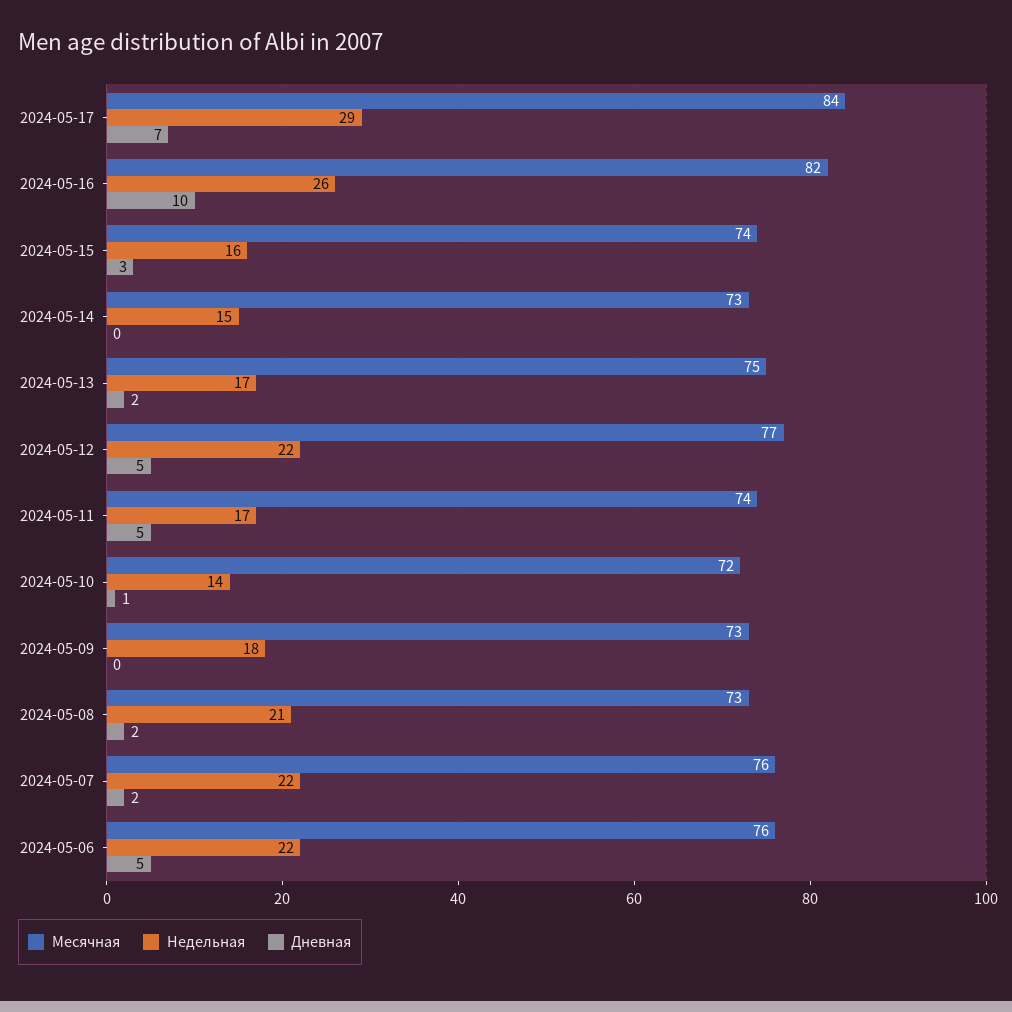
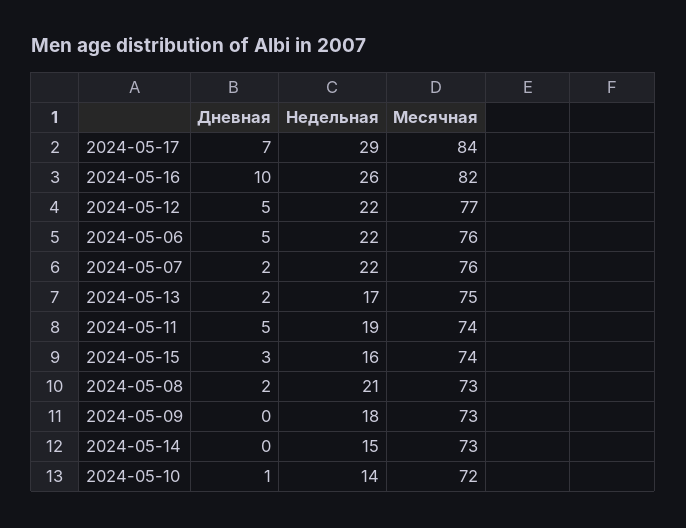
  {
    "Месячная": {
      "2024-05-17": 84,
      "2024-05-16": 82,
      "2024-05-15": 74,
      "2024-05-14": 73,
      "2024-05-13": 75,
      "2024-05-12": 77,
      "2024-05-11": 74,
      "2024-05-10": 72,
      "2024-05-09": 73,
      "2024-05-08": 73,
      "2024-05-07": 76,
      "2024-05-06": 76
    },
    "Недельная": {
      "2024-05-17": 29,
      "2024-05-16": 26,
      "2024-05-15": 16,
      "2024-05-14": 15,
      "2024-05-13": 17,
      "2024-05-12": 22,
-     "2024-05-11": 17,
+     "2024-05-11": 19,
      "2024-05-10": 14,
      "2024-05-09": 18,
      "2024-05-08": 21,
      "2024-05-07": 22,
      "2024-05-06": 22
    },
    "Дневная": {
      "2024-05-17": 7,
      "2024-05-16": 10,
      "2024-05-15": 3,
      "2024-05-14": 0,
      "2024-05-13": 2,
      "2024-05-12": 5,
      "2024-05-11": 5,
      "2024-05-10": 1,
      "2024-05-09": 0,
      "2024-05-08": 2,
      "2024-05-07": 2,
      "2024-05-06": 5
    }
  }

